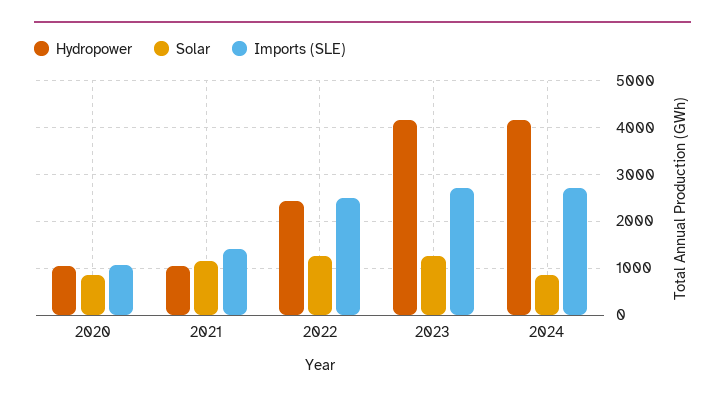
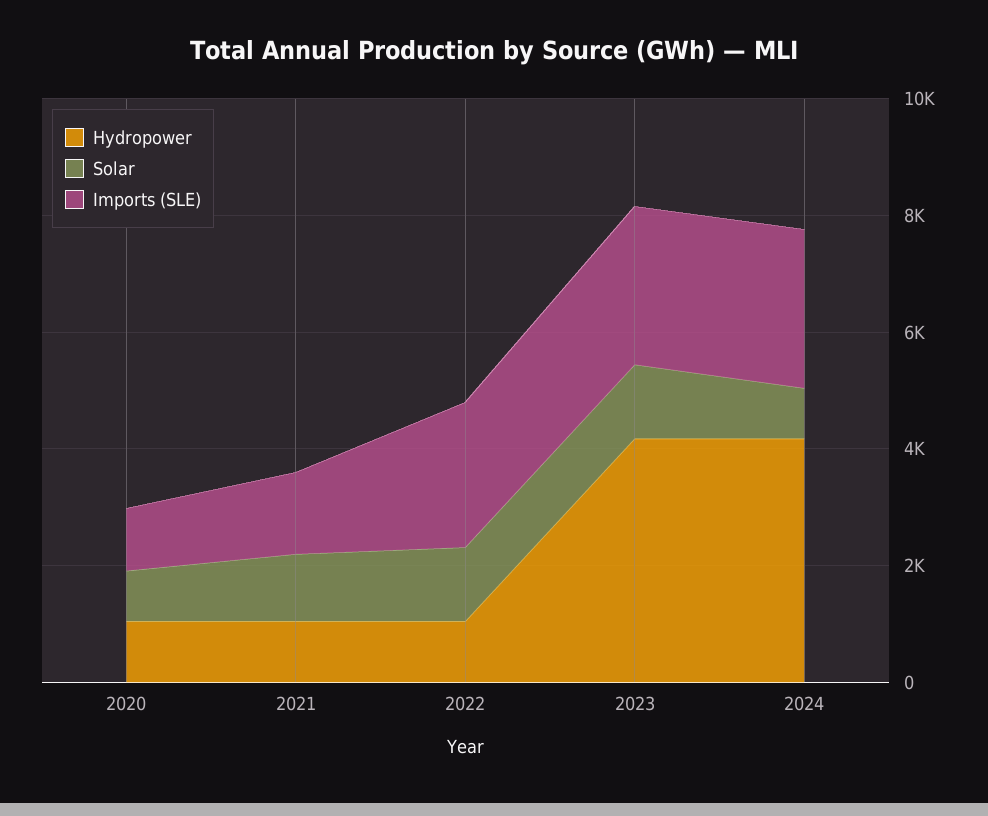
  {
    "Hydropower": {
      "2020": 1000,
      "2021": 1000,
-     "2022": 2400,
+     "2022": 1000,
      "2023": 4200,
      "2024": 4200
    },
    "Solar": {
      "2020": 800,
      "2021": 1200,
      "2022": 1200,
      "2023": 1200,
      "2024": 800
    },
    "Imports (SLE)": {
      "2020": 1000,
      "2021": 1400,
      "2022": 2400,
      "2023": 2800,
      "2024": 2800
    }
  }

